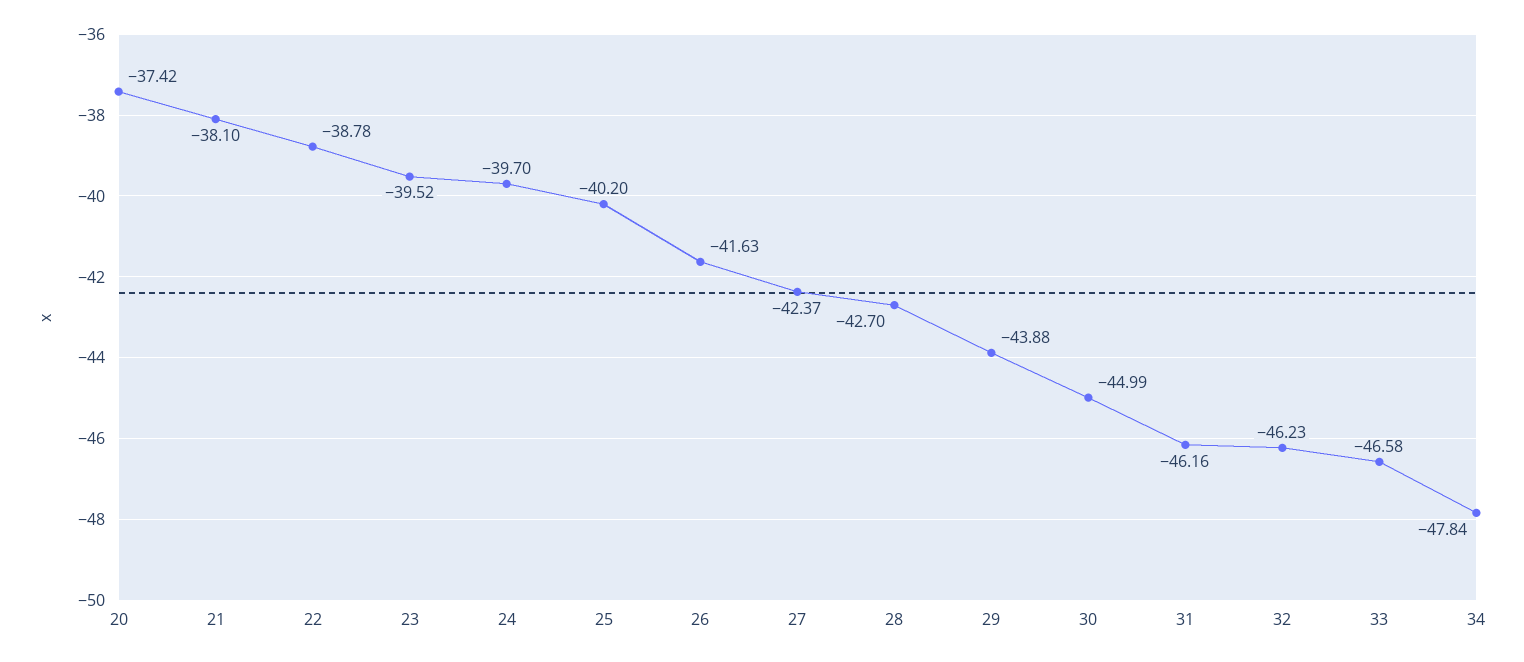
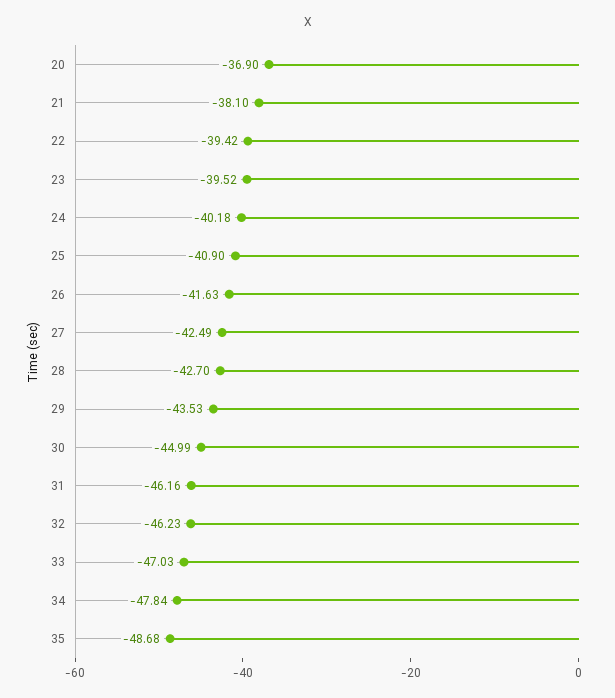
  {
-   "20": -37.42,
+   "20": -36.9,
    "21": -38.1,
-   "22": -38.78,
+   "22": -39.42,
    "23": -39.52,
-   "24": -39.7,
+   "24": -40.18,
-   "25": -40.2,
+   "25": -40.9,
    "26": -41.63,
-   "27": -42.37,
+   "27": -42.49,
    "28": -42.7,
-   "29": -43.88,
+   "29": -43.53,
    "30": -44.99,
    "31": -46.16,
    "32": -46.23,
-   "33": -46.58,
+   "33": -47.03,
-   "34": -47.84
+   "34": -47.84,
+   "35": -48.68
  }

